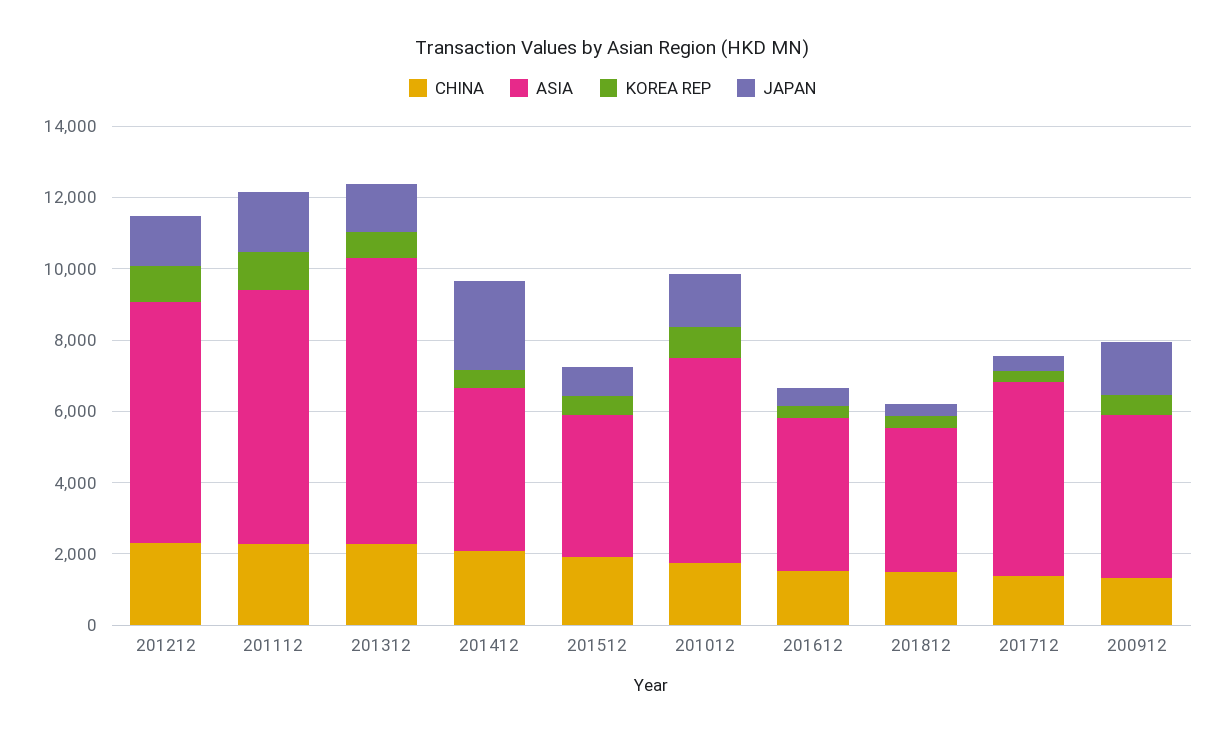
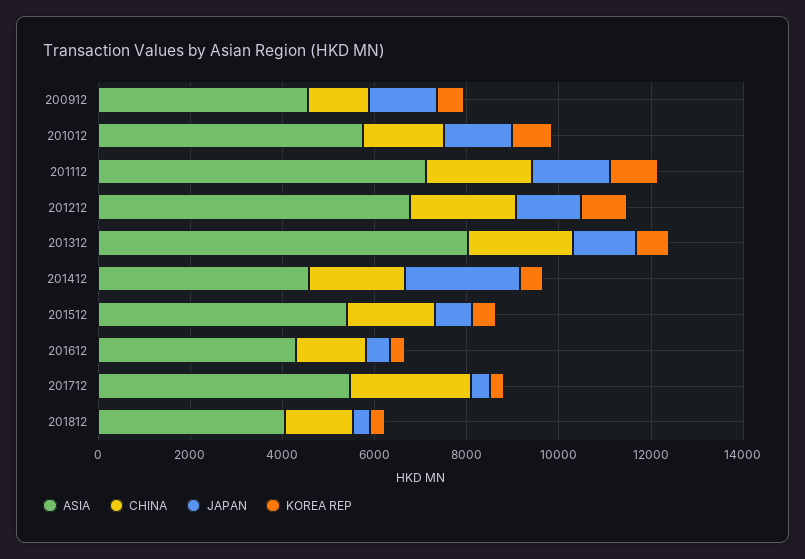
  {
    "CHINA": {
      "201212": 2500,
      "201112": 2500,
      "201312": 2500,
      "201412": 2000,
      "201512": 2000,
      "201012": 2000,
      "201612": 1500,
      "201812": 1500,
-     "201712": 1500,
+     "201712": 2500,
      "200912": 1500
    },
    "ASIA": {
      "201212": 7000,
      "201112": 7000,
      "201312": 8000,
      "201412": 4500,
-     "201512": 4000,
+     "201512": 5500,
      "201012": 5500,
      "201612": 4500,
      "201812": 4000,
      "201712": 5500,
      "200912": 4500
    },
    "KOREA REP": {
      "201212": 1000,
      "201112": 1000,
      "201312": 500,
      "201412": 500,
      "201512": 500,
      "201012": 1000,
      "201612": 500,
      "201812": 500,
      "201712": 500,
      "200912": 500
    },
    "JAPAN": {
      "201212": 1500,
      "201112": 1500,
      "201312": 1500,
      "201412": 2500,
      "201512": 1000,
      "201012": 1500,
      "201612": 500,
      "201812": 500,
      "201712": 500,
      "200912": 1500
    }
  }

